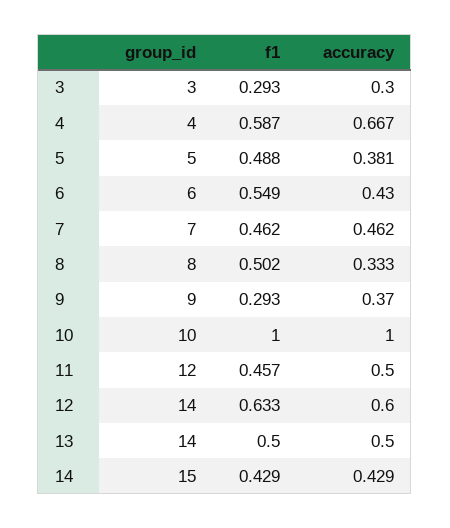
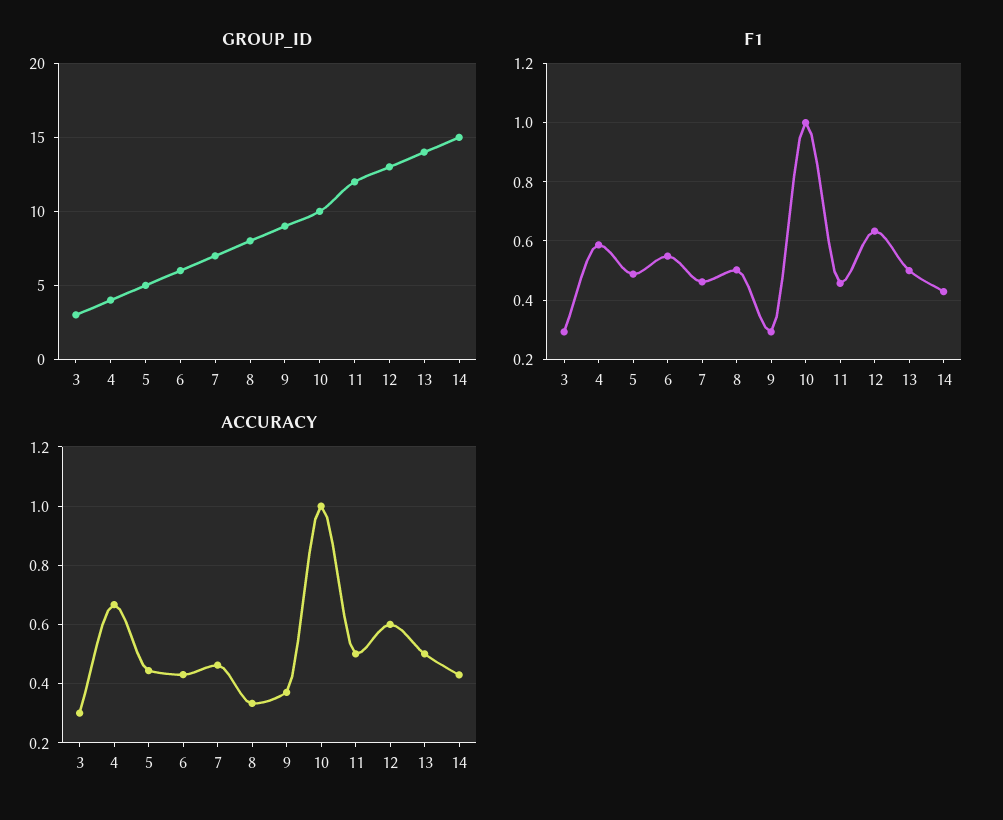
  {
    "group_id": {
      "3": 3,
      "4": 4,
      "5": 5,
      "6": 6,
      "7": 7,
      "8": 8,
      "9": 9,
      "10": 10,
      "11": 12,
-     "12": 14,
+     "12": 13,
      "13": 14,
      "14": 15
    },
    "f1": {
      "3": 0.293,
      "4": 0.587,
      "5": 0.488,
      "6": 0.549,
      "7": 0.462,
      "8": 0.502,
      "9": 0.293,
      "10": 1,
      "11": 0.457,
      "12": 0.633,
      "13": 0.5,
      "14": 0.429
    },
    "accuracy": {
      "3": 0.3,
      "4": 0.667,
-     "5": 0.381,
+     "5": 0.45,
      "6": 0.43,
      "7": 0.462,
      "8": 0.333,
      "9": 0.37,
      "10": 1,
      "11": 0.5,
      "12": 0.6,
      "13": 0.5,
      "14": 0.429
    }
  }

